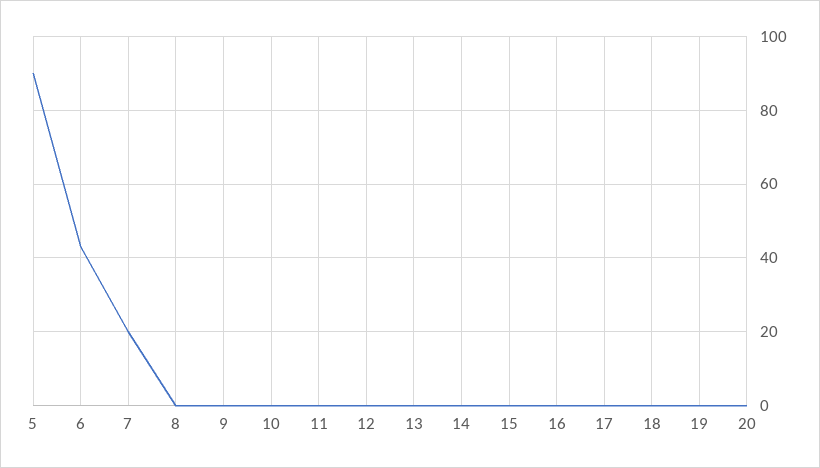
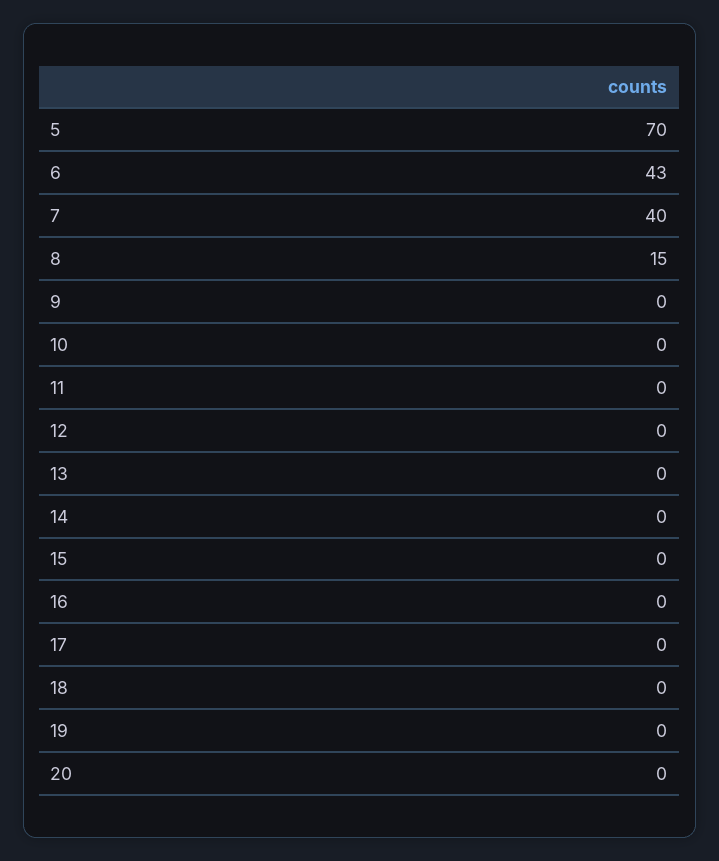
  {
-   "5": 90,
+   "5": 70,
    "6": 43,
-   "7": 20,
+   "7": 40,
-   "8": 0,
+   "8": 15,
    "9": 0,
    "10": 0,
    "11": 0,
    "12": 0,
    "13": 0,
    "14": 0,
    "15": 0,
    "16": 0,
    "17": 0,
    "18": 0,
    "19": 0,
    "20": 0
  }

